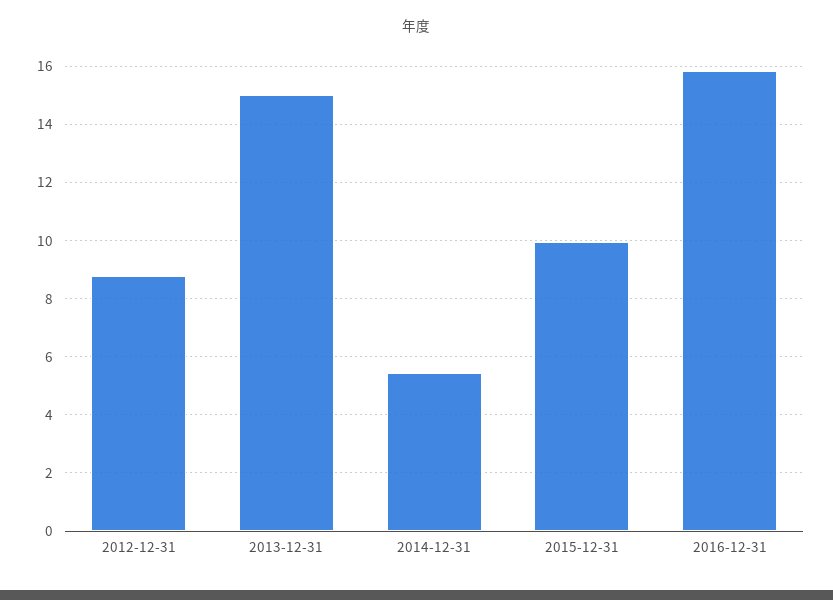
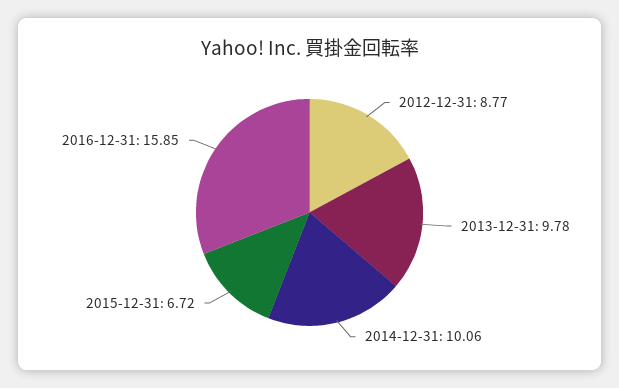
  {
    "2012-12-31": 8.77,
-   "2013-12-31": 15,
+   "2013-12-31": 9.78,
-   "2014-12-31": 5.5,
+   "2014-12-31": 10.06,
-   "2015-12-31": 10,
+   "2015-12-31": 6.72,
    "2016-12-31": 15.85
  }

